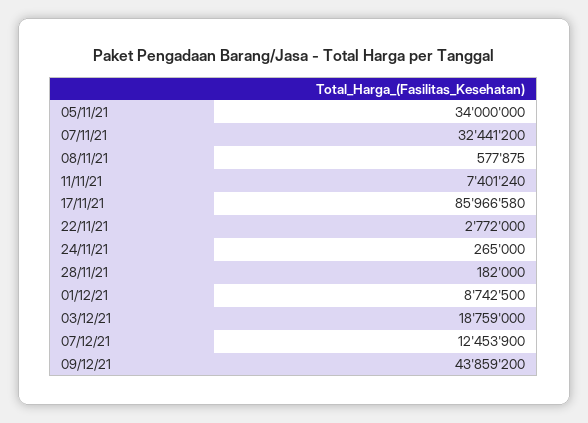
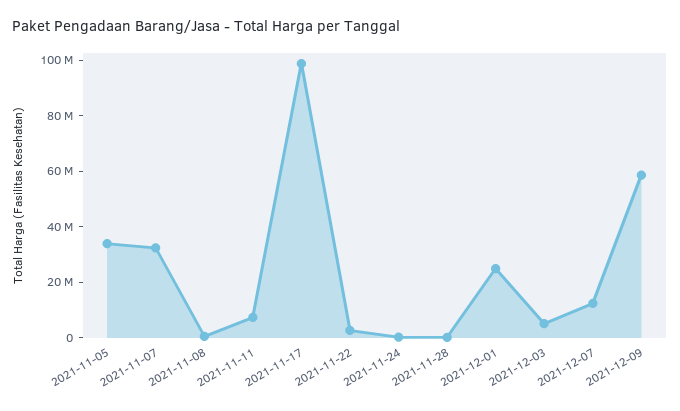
  {
    "05/11/21": 34000000,
    "07/11/21": 32441200,
    "08/11/21": 577875,
    "11/11/21": 7401240,
-   "17/11/21": 85966580,
+   "17/11/21": 100000000,
    "22/11/21": 2772000,
    "24/11/21": 265000,
    "28/11/21": 182000,
-   "01/12/21": 8742500,
+   "01/12/21": 25000000,
-   "03/12/21": 18759000,
+   "03/12/21": 5000000,
    "07/12/21": 12453900,
-   "09/12/21": 43859200
+   "09/12/21": 60000000
  }

